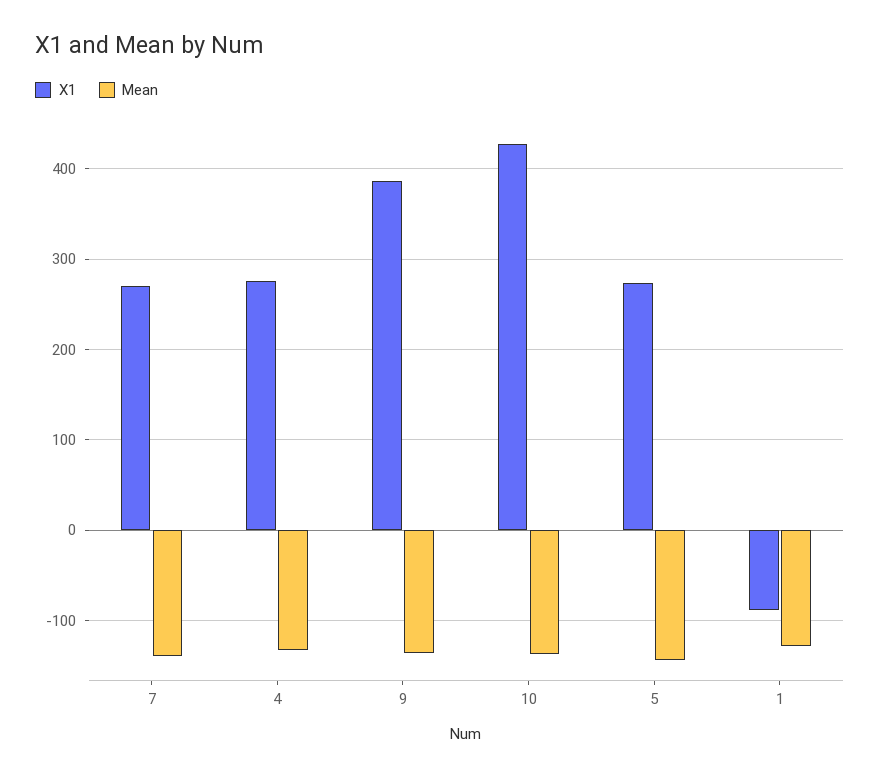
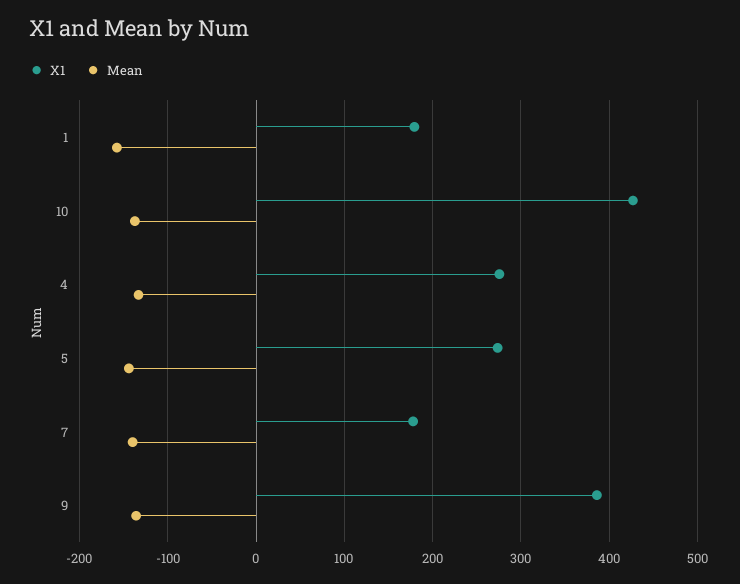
  {
    "X1": {
-     "7": 270,
+     "7": 180,
      "4": 280,
      "9": 390,
      "10": 430,
      "5": 270,
-     "1": -90
+     "1": 180
    },
    "Mean": {
      "7": -140,
      "4": -130,
      "9": -140,
      "10": -140,
      "5": -140,
-     "1": -130
+     "1": -160
    }
  }

